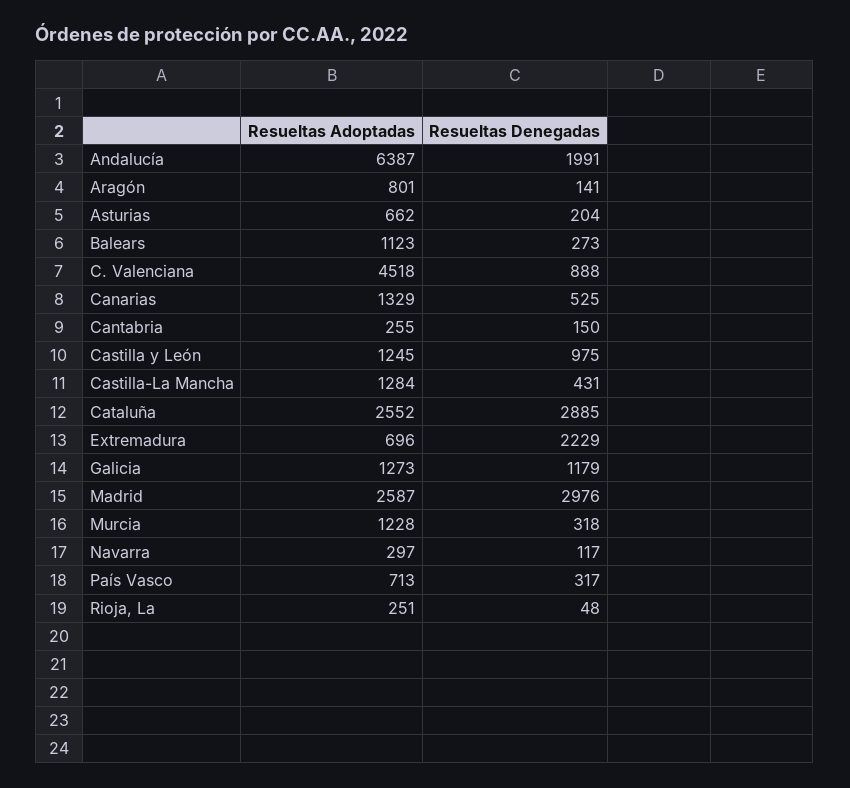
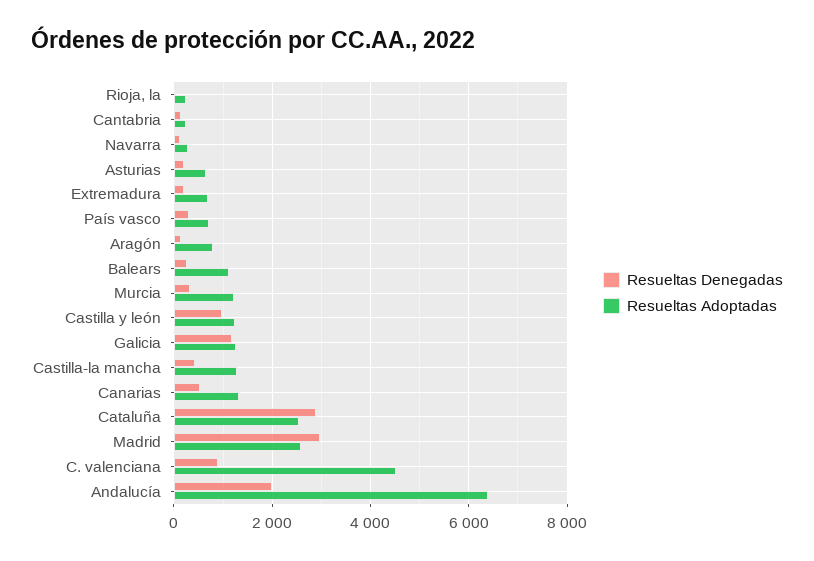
  {
    "Resueltas Adoptadas": {
      "Andalucía": 6387,
      "Aragón": 801,
      "Asturias": 662,
      "Balears": 1123,
      "C. Valenciana": 4518,
      "Canarias": 1329,
      "Cantabria": 255,
      "Castilla y León": 1245,
      "Castilla-La Mancha": 1284,
      "Cataluña": 2552,
      "Extremadura": 696,
      "Galicia": 1273,
      "Madrid": 2587,
      "Murcia": 1228,
      "Navarra": 297,
      "País Vasco": 713,
      "Rioja, La": 251
    },
    "Resueltas Denegadas": {
      "Andalucía": 1991,
      "Aragón": 141,
      "Asturias": 204,
      "Balears": 273,
      "C. Valenciana": 888,
      "Canarias": 525,
      "Cantabria": 150,
      "Castilla y León": 975,
      "Castilla-La Mancha": 431,
      "Cataluña": 2885,
-     "Extremadura": 2229,
+     "Extremadura": 200,
      "Galicia": 1179,
      "Madrid": 2976,
      "Murcia": 318,
      "Navarra": 117,
      "País Vasco": 317,
      "Rioja, La": 48
    }
  }

